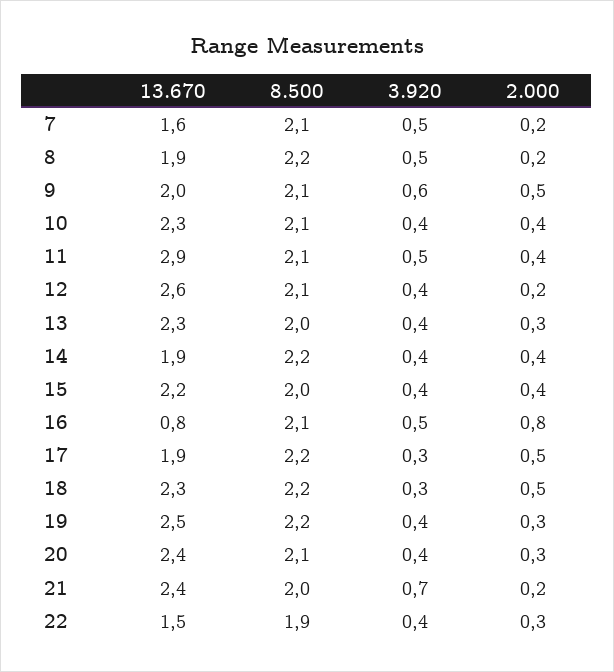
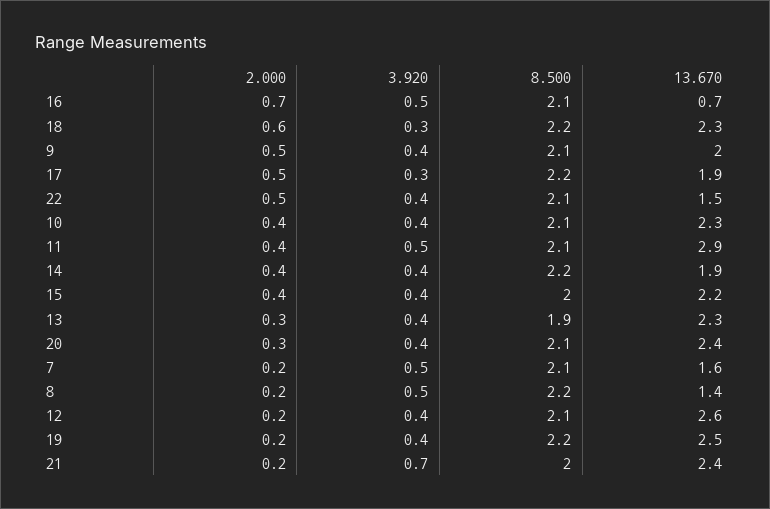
  {
    "13.670": {
      "7": 1.6,
-     "8": 1.9,
+     "8": 1.4,
      "9": 2,
      "10": 2.3,
      "11": 2.9,
      "12": 2.6,
      "13": 2.3,
      "14": 1.9,
      "15": 2.2,
-     "16": 0.8,
+     "16": 0.7,
      "17": 1.9,
      "18": 2.3,
      "19": 2.5,
      "20": 2.4,
      "21": 2.4,
      "22": 1.5
    },
    "8.500": {
      "7": 2.1,
      "8": 2.2,
      "9": 2.1,
      "10": 2.1,
      "11": 2.1,
      "12": 2.1,
-     "13": 2,
+     "13": 1.9,
      "14": 2.2,
      "15": 2,
      "16": 2.1,
      "17": 2.2,
      "18": 2.2,
      "19": 2.2,
      "20": 2.1,
      "21": 2,
-     "22": 1.9
+     "22": 2.1
    },
    "3.920": {
      "7": 0.5,
      "8": 0.5,
-     "9": 0.6,
+     "9": 0.4,
      "10": 0.4,
      "11": 0.5,
      "12": 0.4,
      "13": 0.4,
      "14": 0.4,
      "15": 0.4,
      "16": 0.5,
      "17": 0.3,
      "18": 0.3,
      "19": 0.4,
      "20": 0.4,
      "21": 0.7,
      "22": 0.4
    },
    "2.000": {
      "7": 0.2,
      "8": 0.2,
      "9": 0.5,
      "10": 0.4,
      "11": 0.4,
      "12": 0.2,
      "13": 0.3,
      "14": 0.4,
      "15": 0.4,
-     "16": 0.8,
+     "16": 0.7,
      "17": 0.5,
-     "18": 0.5,
+     "18": 0.6,
-     "19": 0.3,
+     "19": 0.2,
      "20": 0.3,
      "21": 0.2,
-     "22": 0.3
+     "22": 0.5
    }
  }

